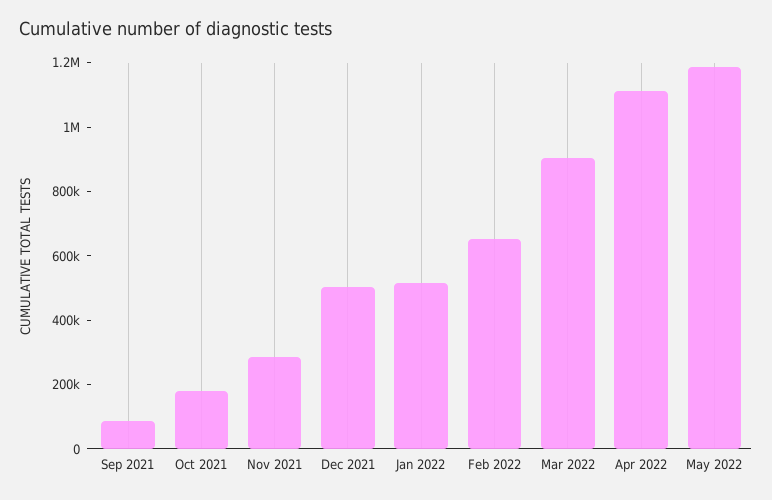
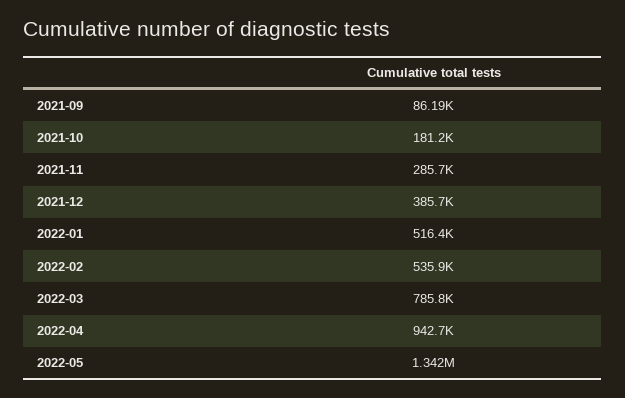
  {
    "Sep 2021": 86190,
    "Oct 2021": 181200,
    "Nov 2021": 285700,
-   "Dec 2021": 500000,
+   "Dec 2021": 385700,
    "Jan 2022": 516400,
-   "Feb 2022": 650000,
+   "Feb 2022": 535900,
-   "Mar 2022": 900000,
+   "Mar 2022": 785800,
-   "Apr 2022": 1100000,
+   "Apr 2022": 942700,
-   "May 2022": 1200000
+   "May 2022": 1342000
  }

